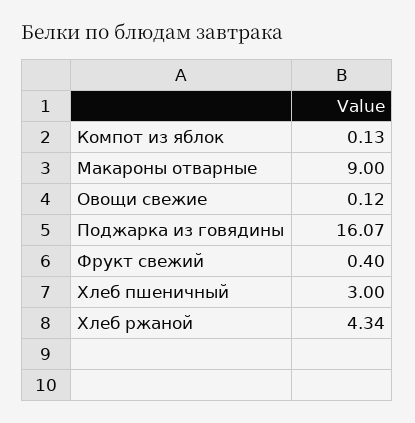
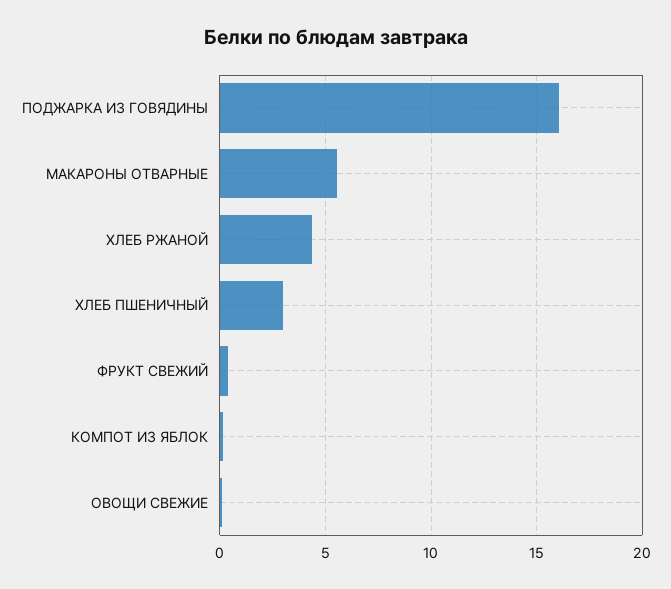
  {
    "Компот из яблок": 0.13,
-   "Макароны отварные": 9,
+   "Макароны отварные": 5.5,
    "Овощи свежие": 0.12,
    "Поджарка из говядины": 16.07,
    "Фрукт свежий": 0.4,
    "Хлеб пшеничный": 3,
    "Хлеб ржаной": 4.34
  }

